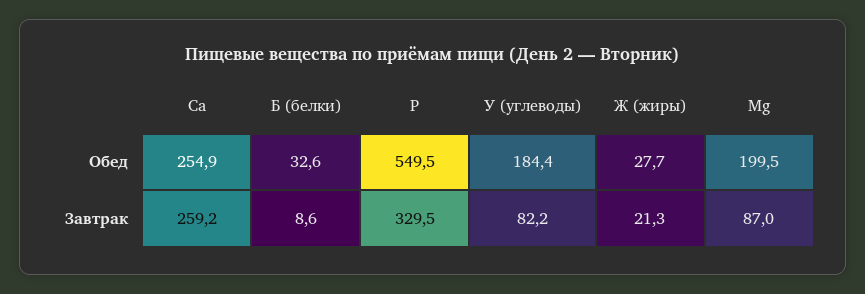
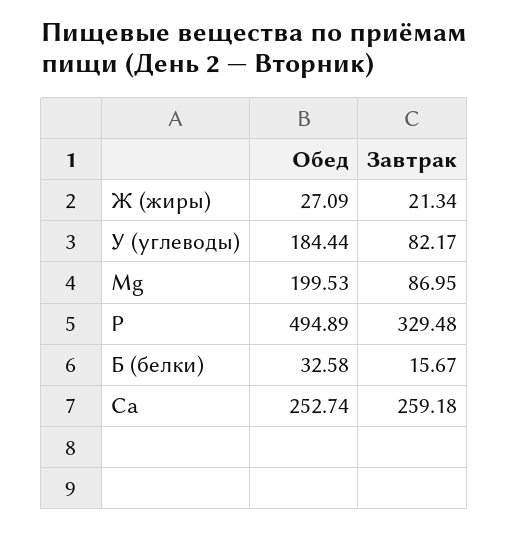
  {
    "Са": {
-     "Обед": 254.9,
+     "Обед": 252.74,
      "Завтрак": 259.18
    },
    "Б (белки)": {
      "Обед": 32.58,
-     "Завтрак": 8.6
+     "Завтрак": 15.67
    },
    "Р": {
-     "Обед": 549.5,
+     "Обед": 494.89,
      "Завтрак": 329.48
    },
    "У (углеводы)": {
      "Обед": 184.44,
      "Завтрак": 82.17
    },
    "Ж (жиры)": {
-     "Обед": 27.7,
+     "Обед": 27.09,
      "Завтрак": 21.34
    },
    "Мg": {
      "Обед": 199.53,
      "Завтрак": 86.95
    }
  }

